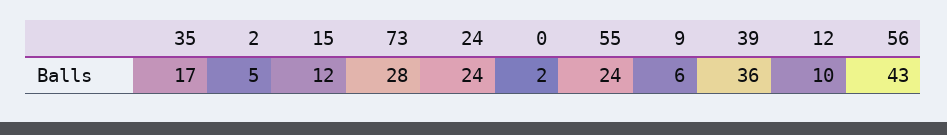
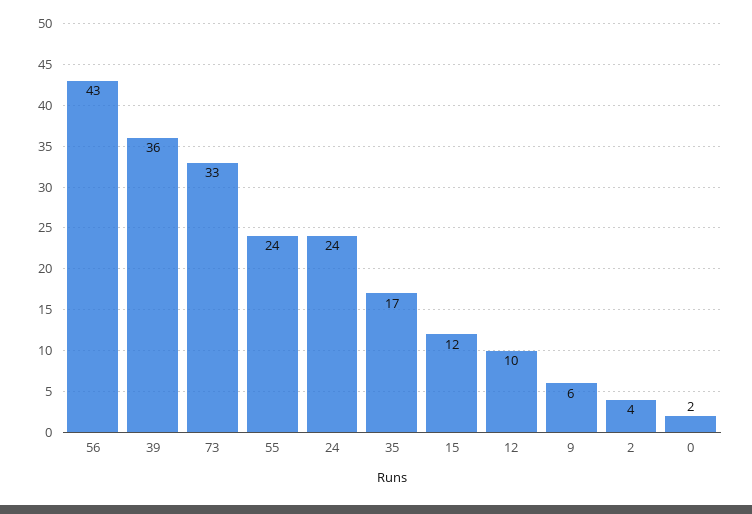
  {
    "35": 17,
-   "2": 5,
+   "2": 4,
    "15": 12,
-   "73": 28,
+   "73": 33,
    "24": 24,
    "0": 2,
    "55": 24,
    "9": 6,
    "39": 36,
    "12": 10,
    "56": 43
  }

